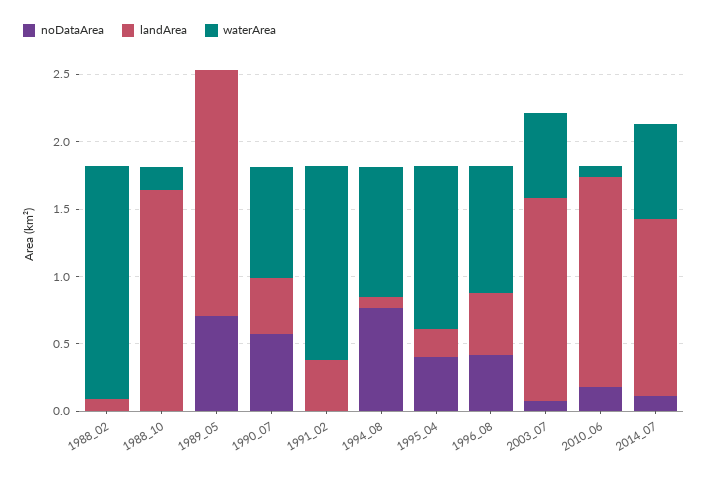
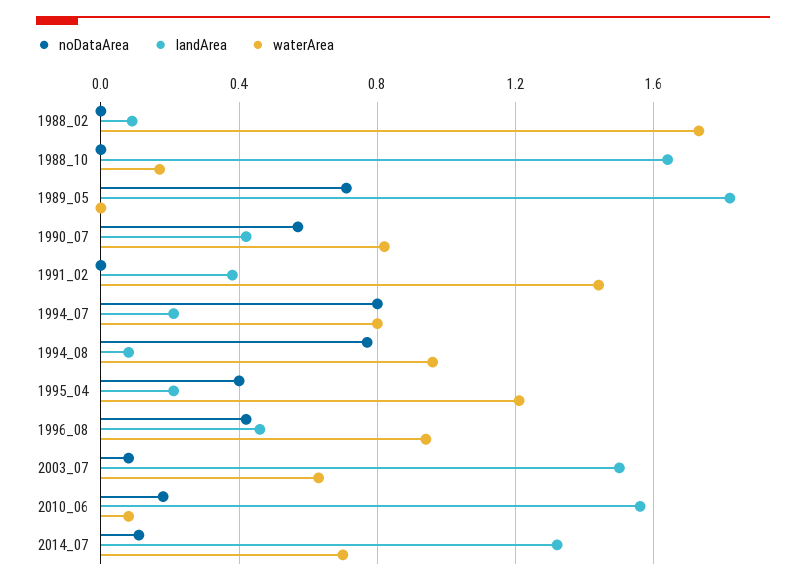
  {
    "noDataArea": {
      "1988_02": 0,
      "1988_10": 0,
      "1989_05": 0.7,
      "1990_07": 0.55,
      "1991_02": 0,
      "1994_08": 0.75,
      "1995_04": 0.4,
      "1996_08": 0.4,
      "2003_07": 0.1,
      "2010_06": 0.2,
-     "2014_07": 0.1
+     "2014_07": 0.1,
+     "1994_07": 0.8
    },
    "landArea": {
      "1988_02": 0.1,
      "1988_10": 1.65,
      "1989_05": 1.8,
      "1990_07": 0.4,
      "1991_02": 0.4,
      "1994_08": 0.1,
      "1995_04": 0.2,
      "1996_08": 0.45,
      "2003_07": 1.5,
      "2010_06": 1.55,
-     "2014_07": 1.3
+     "2014_07": 1.3,
+     "1994_07": 0.2
    },
    "waterArea": {
      "1988_02": 1.75,
      "1988_10": 0.15,
      "1989_05": 0,
      "1990_07": 0.8,
      "1991_02": 1.45,
      "1994_08": 0.95,
      "1995_04": 1.2,
      "1996_08": 0.95,
      "2003_07": 0.65,
      "2010_06": 0.1,
-     "2014_07": 0.7
+     "2014_07": 0.7,
+     "1994_07": 0.8
    }
  }

